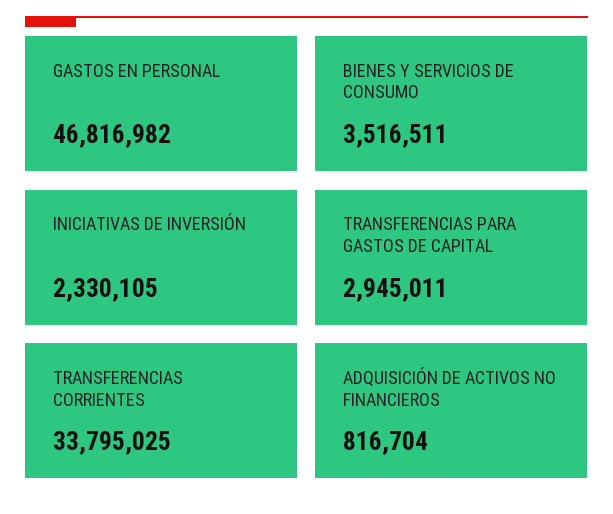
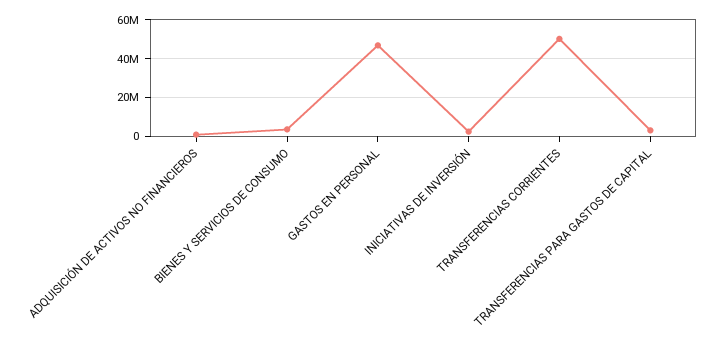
  {
    "GASTOS EN PERSONAL": 46816982,
    "BIENES Y SERVICIOS DE CONSUMO": 3516511,
    "INICIATIVAS DE INVERSIÓN": 2330105,
    "TRANSFERENCIAS PARA GASTOS DE CAPITAL": 2945011,
-   "TRANSFERENCIAS CORRIENTES": 33795025,
+   "TRANSFERENCIAS CORRIENTES": 50000000,
    "ADQUISICIÓN DE ACTIVOS NO FINANCIEROS": 816704
  }

